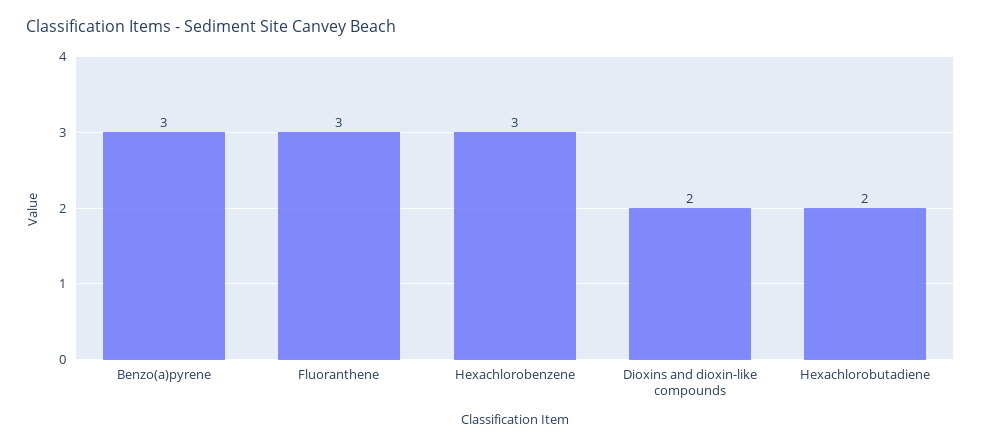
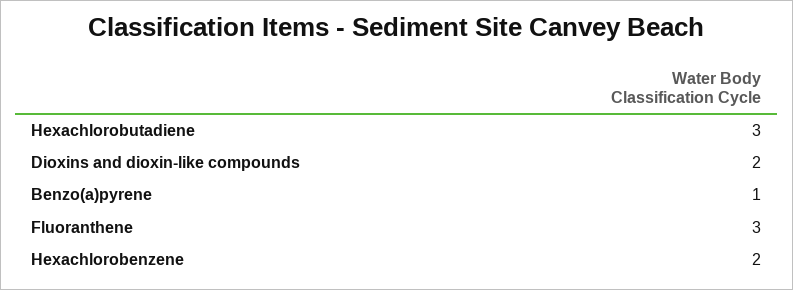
  {
-   "Benzo(a)pyrene": 3,
+   "Benzo(a)pyrene": 1,
    "Fluoranthene": 3,
-   "Hexachlorobenzene": 3,
+   "Hexachlorobenzene": 2,
    "Dioxins and dioxin-like compounds": 2,
-   "Hexachlorobutadiene": 2
+   "Hexachlorobutadiene": 3
  }

